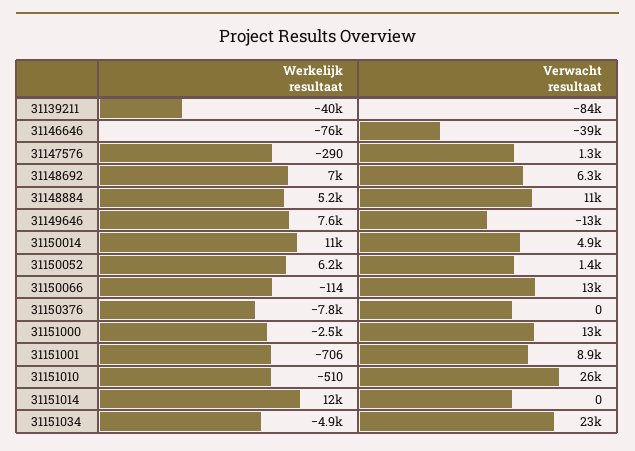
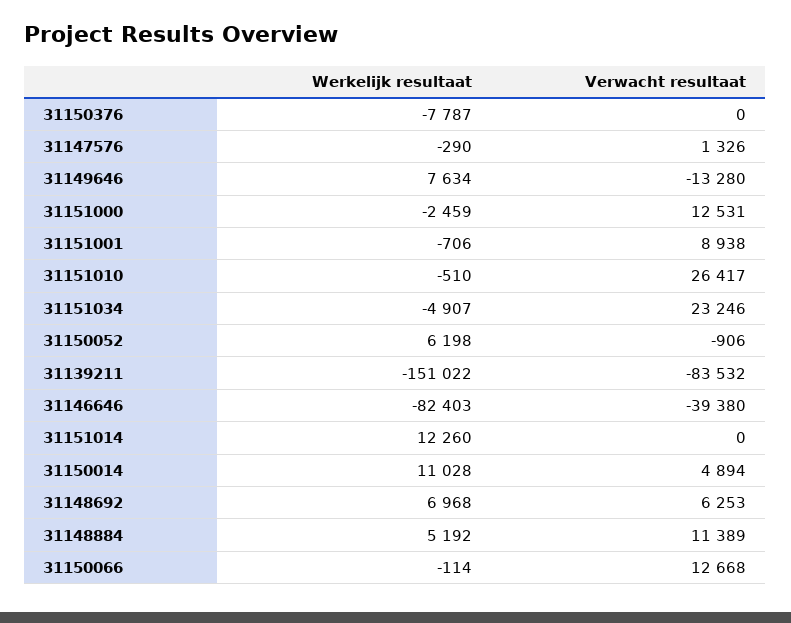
  {
    "Werkelijk resultaat": {
-     "31139211": -40000,
+     "31139211": -151022,
-     "31146646": -76000,
+     "31146646": -82403,
      "31147576": -290,
      "31148692": 6968,
      "31148884": 5192,
      "31149646": 7634,
      "31150014": 11028,
      "31150052": 6198,
      "31150066": -114,
      "31150376": -7787,
      "31151000": -2459,
      "31151001": -706,
      "31151010": -510,
      "31151014": 12260,
      "31151034": -4907
    },
    "Verwacht resultaat": {
      "31139211": -83532,
      "31146646": -39380,
      "31147576": 1326,
      "31148692": 6253,
      "31148884": 11389,
      "31149646": -13280,
      "31150014": 4894,
-     "31150052": 1400,
+     "31150052": -906,
      "31150066": 12668,
      "31150376": 0,
      "31151000": 12531,
      "31151001": 8938,
      "31151010": 26417,
      "31151014": 0,
      "31151034": 23246
    }
  }

